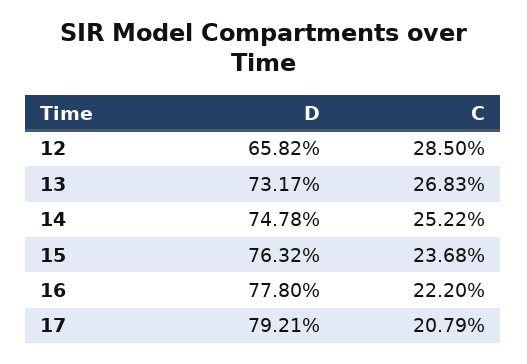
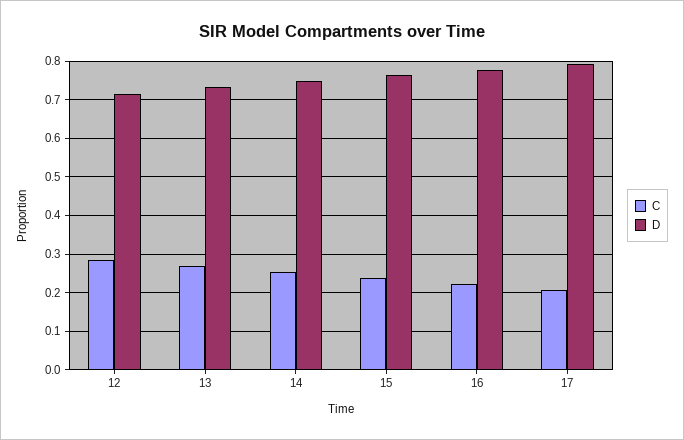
  {
    "D": {
-     "12": 0.6582,
+     "12": 0.72,
      "13": 0.7317,
      "14": 0.7478,
      "15": 0.7632,
      "16": 0.778,
      "17": 0.7921
    },
    "C": {
      "12": 0.285,
      "13": 0.2683,
      "14": 0.2522,
      "15": 0.2368,
      "16": 0.222,
      "17": 0.2079
    }
  }

